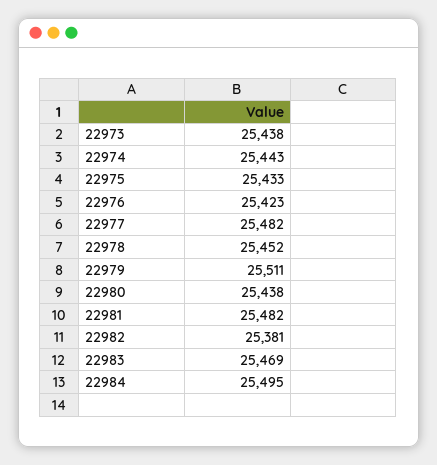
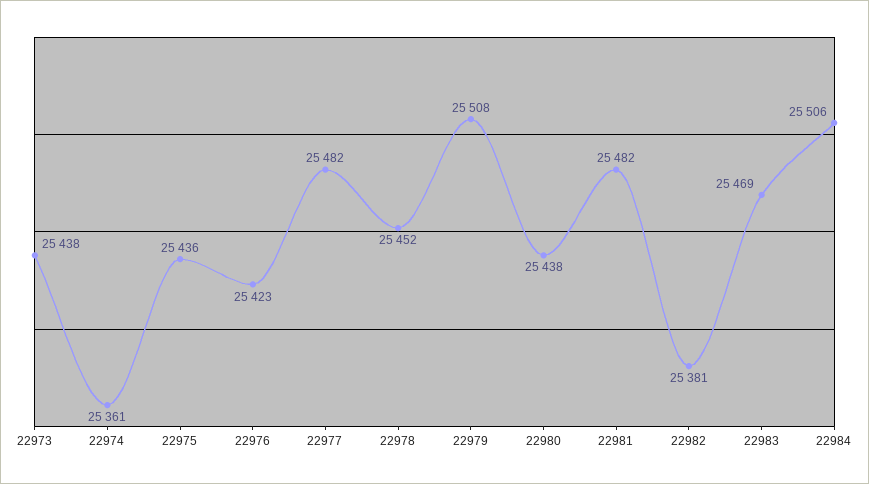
  {
    "22973": 25438,
-   "22974": 25443,
+   "22974": 25361,
-   "22975": 25433,
+   "22975": 25436,
    "22976": 25423,
    "22977": 25482,
    "22978": 25452,
-   "22979": 25511,
+   "22979": 25508,
    "22980": 25438,
    "22981": 25482,
    "22982": 25381,
    "22983": 25469,
-   "22984": 25495
+   "22984": 25506
  }

